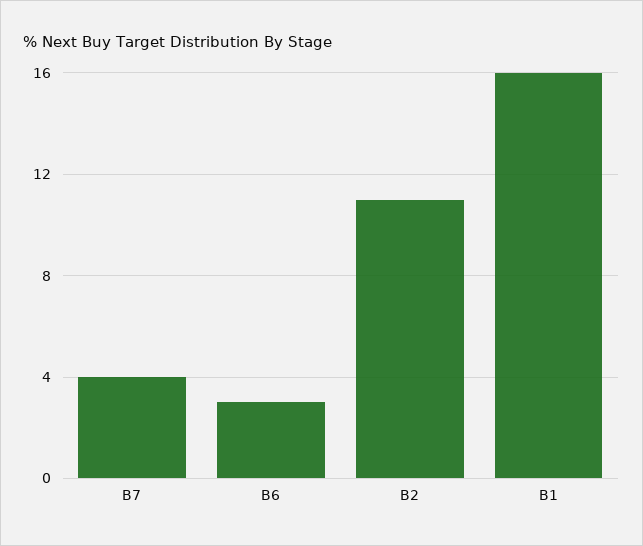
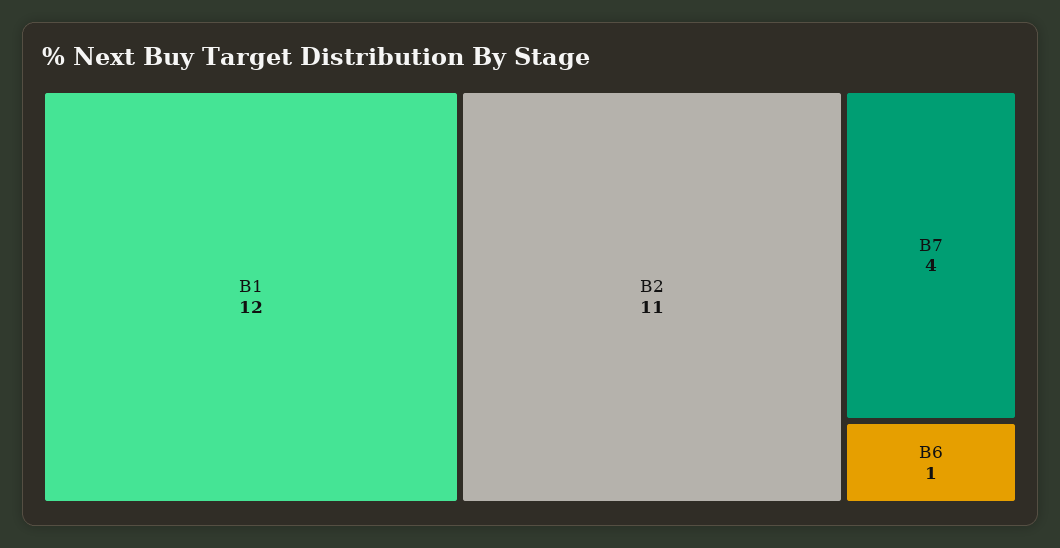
  {
    "B7": 4,
-   "B6": 3,
+   "B6": 1,
    "B2": 11,
-   "B1": 16
+   "B1": 12
  }

